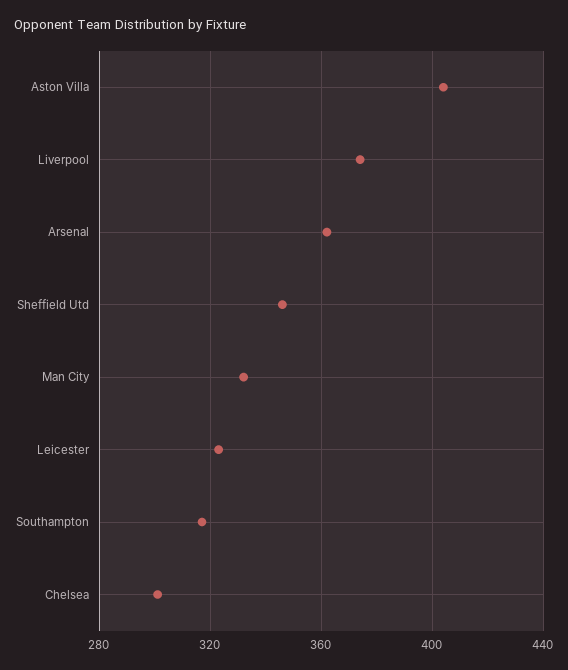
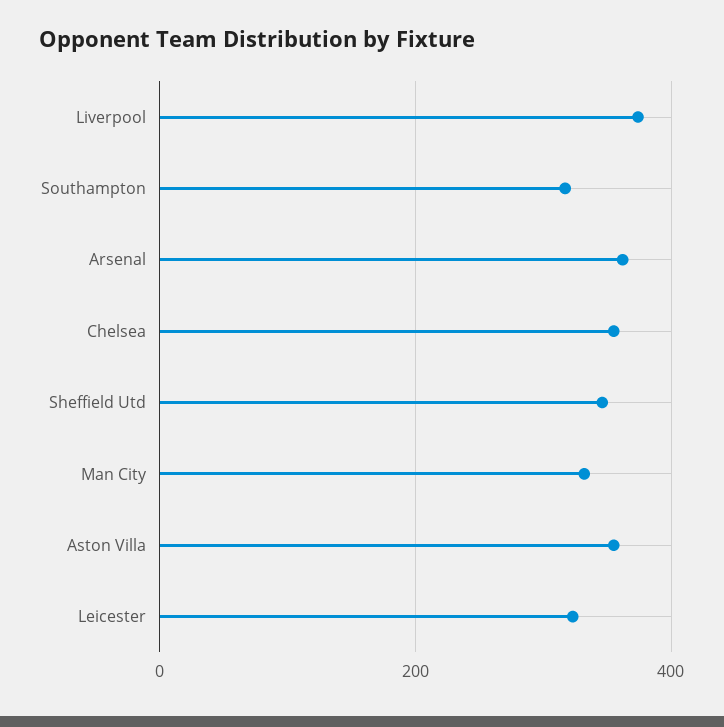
  {
-   "Aston Villa": 405,
+   "Aston Villa": 360,
    "Liverpool": 375,
    "Arsenal": 360,
    "Sheffield Utd": 345,
    "Man City": 330,
    "Leicester": 325,
    "Southampton": 315,
-   "Chelsea": 300
+   "Chelsea": 360
  }

